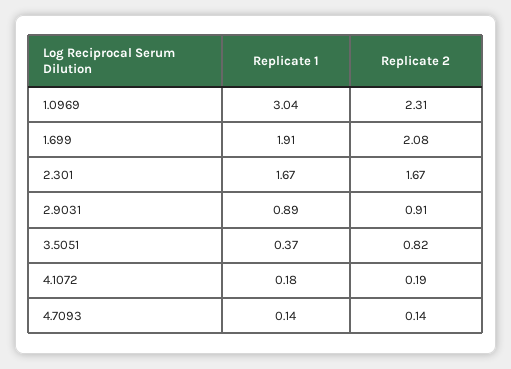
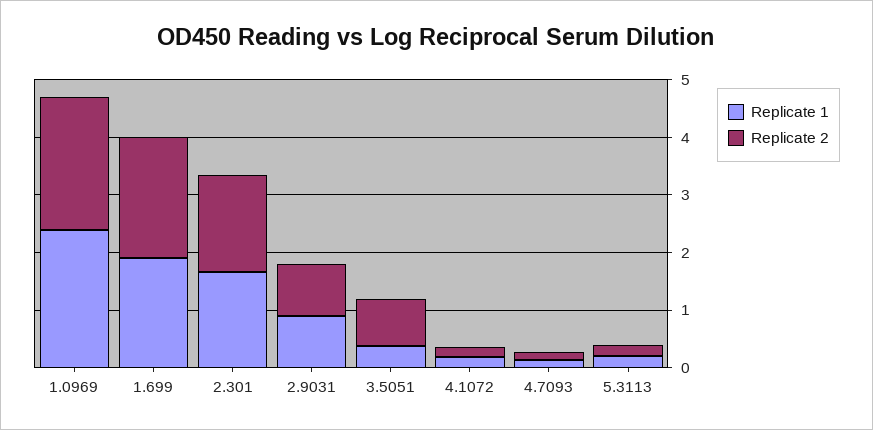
  {
    "Replicate 1": {
-     "1.0969": 3.04,
+     "1.0969": 2.4,
      "1.699": 1.91,
      "2.301": 1.67,
      "2.9031": 0.89,
      "3.5051": 0.37,
      "4.1072": 0.18,
-     "4.7093": 0.14
+     "4.7093": 0.14,
+     "5.3113": 0.2
    },
    "Replicate 2": {
      "1.0969": 2.31,
      "1.699": 2.08,
      "2.301": 1.67,
      "2.9031": 0.91,
      "3.5051": 0.82,
      "4.1072": 0.19,
-     "4.7093": 0.14
+     "4.7093": 0.14,
+     "5.3113": 0.2
    }
  }

